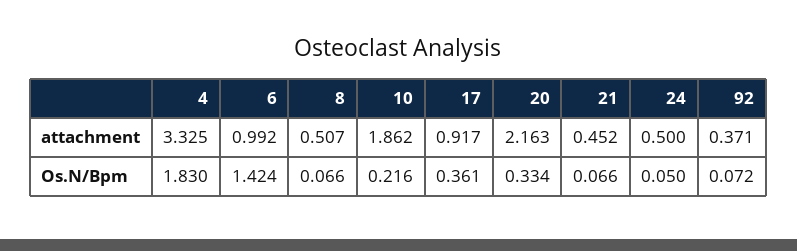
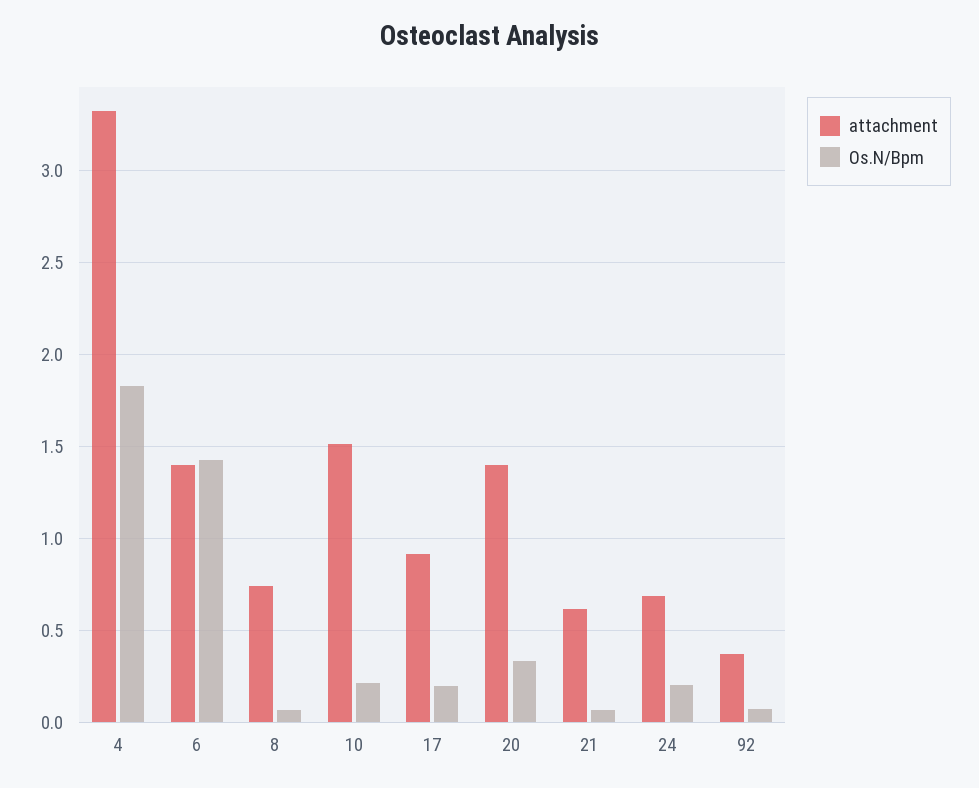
  {
    "attachment": {
      "4": 3.325,
-     "6": 0.992,
+     "6": 1.4,
-     "8": 0.507,
+     "8": 0.75,
-     "10": 1.862,
+     "10": 1.5,
      "17": 0.917,
-     "20": 2.163,
+     "20": 1.4,
-     "21": 0.452,
+     "21": 0.6,
-     "24": 0.5,
+     "24": 0.7,
      "92": 0.371
    },
    "Os.N/Bpm": {
      "4": 1.83,
      "6": 1.424,
      "8": 0.066,
      "10": 0.216,
-     "17": 0.361,
+     "17": 0.2,
      "20": 0.334,
      "21": 0.066,
-     "24": 0.05,
+     "24": 0.2,
      "92": 0.072
    }
  }

